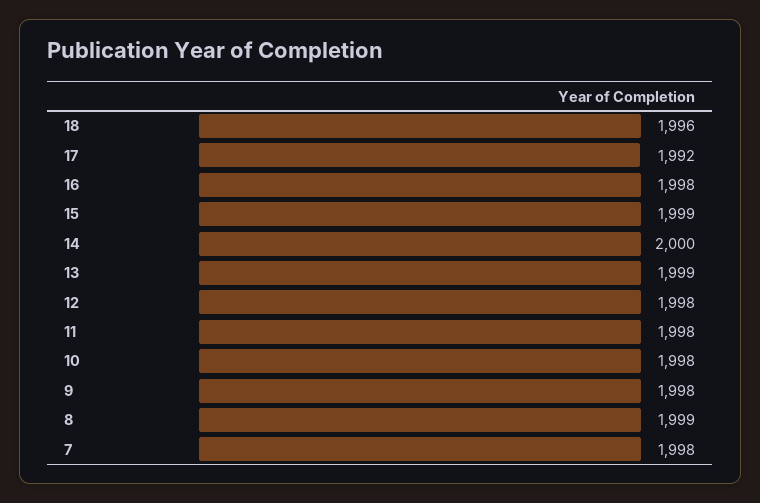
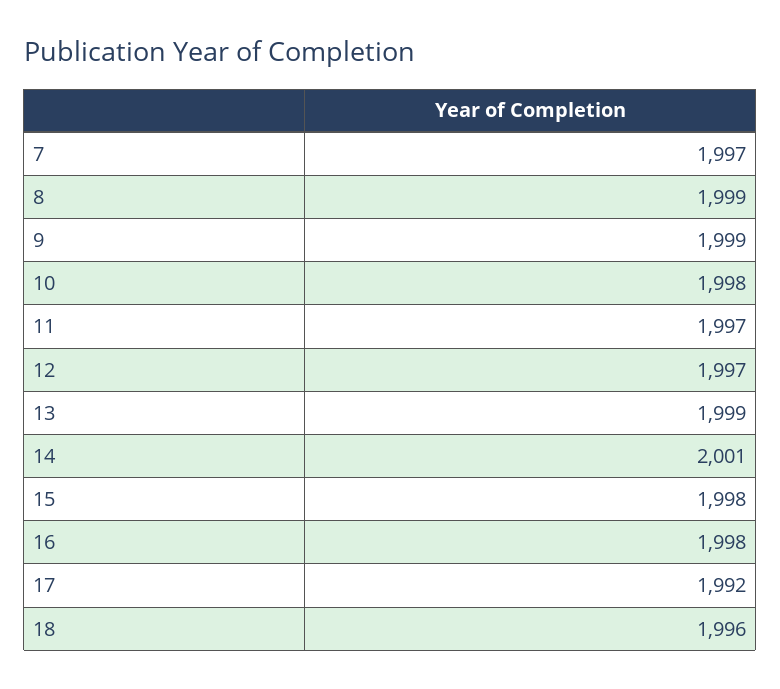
  {
    "18": 1996,
    "17": 1992,
    "16": 1998,
-   "15": 1999,
+   "15": 1998,
-   "14": 2000,
+   "14": 2001,
    "13": 1999,
-   "12": 1998,
+   "12": 1997,
-   "11": 1998,
+   "11": 1997,
    "10": 1998,
-   "9": 1998,
+   "9": 1999,
    "8": 1999,
-   "7": 1998
+   "7": 1997
  }

